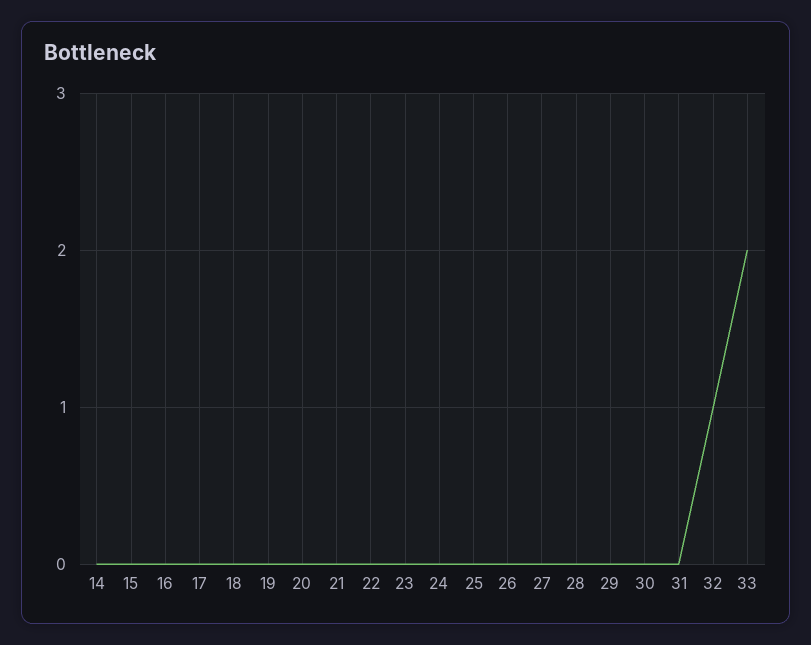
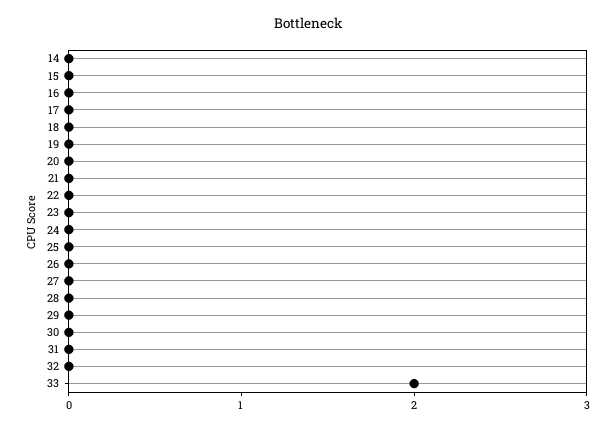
  {
    "14": 0,
    "15": 0,
    "16": 0,
    "17": 0,
    "18": 0,
    "19": 0,
    "20": 0,
    "21": 0,
    "22": 0,
    "23": 0,
    "24": 0,
    "25": 0,
    "26": 0,
    "27": 0,
    "28": 0,
    "29": 0,
    "30": 0,
    "31": 0,
-   "32": 1,
+   "32": 0,
    "33": 2
  }

